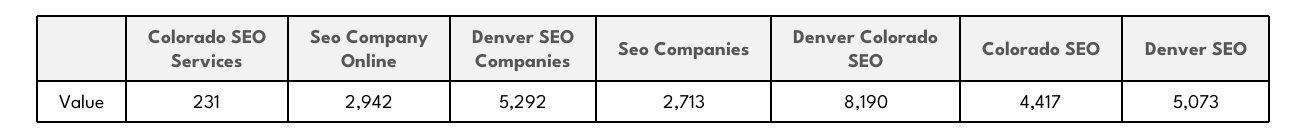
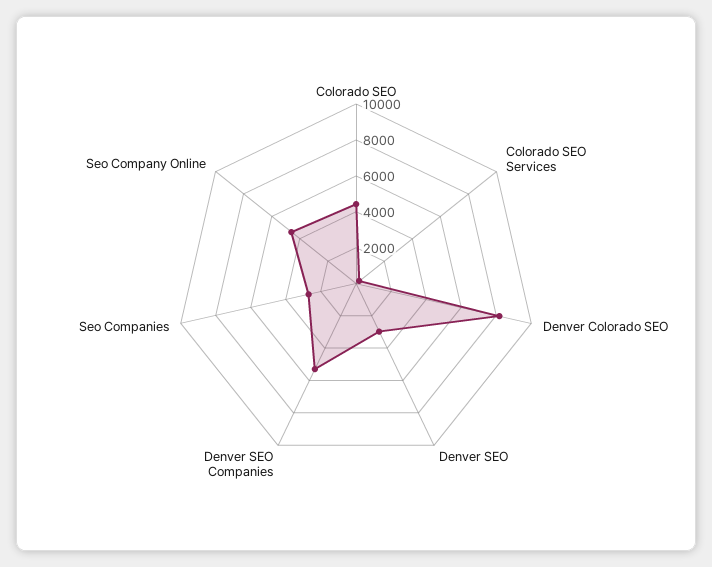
  {
    "Colorado SEO Services": 231,
-   "Seo Company Online": 2942,
+   "Seo Company Online": 4500,
    "Denver SEO Companies": 5292,
    "Seo Companies": 2713,
    "Denver Colorado SEO": 8190,
    "Colorado SEO": 4417,
-   "Denver SEO": 5073
+   "Denver SEO": 3000
  }

